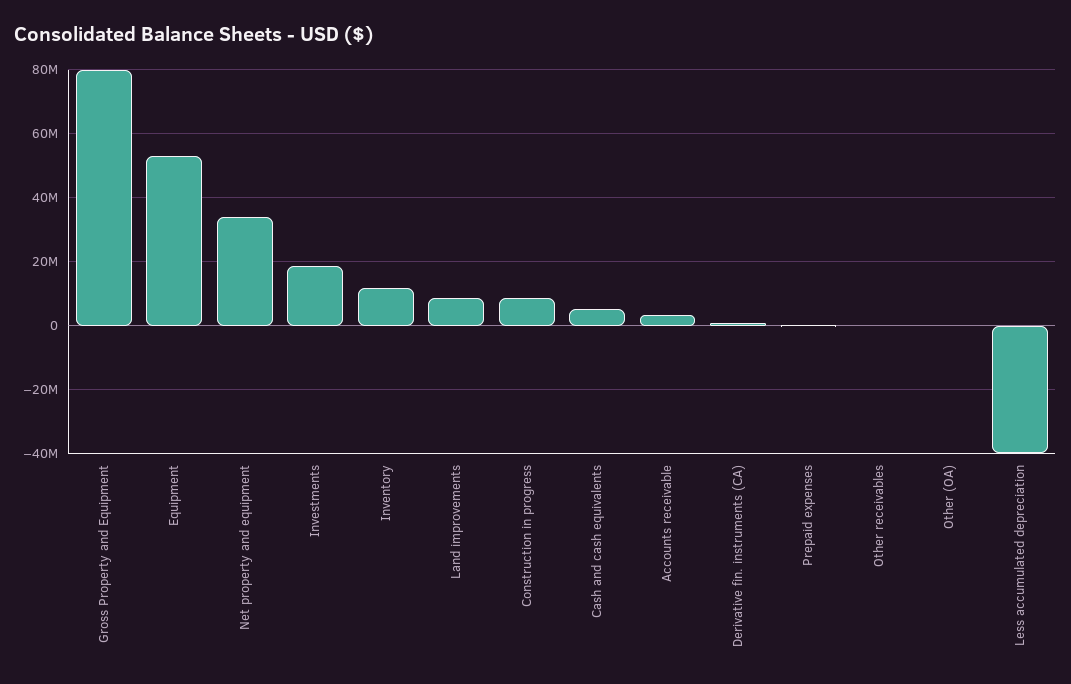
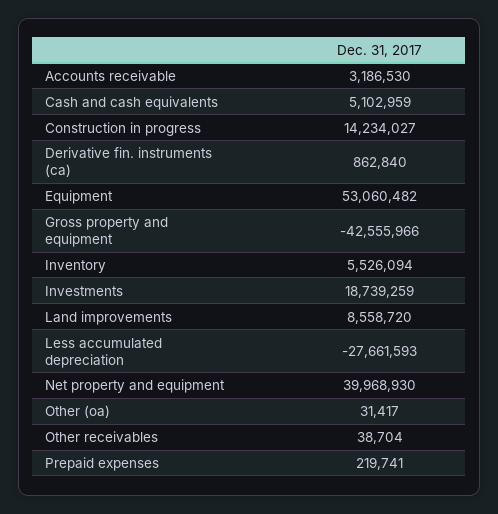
  {
-   "Gross Property and Equipment": 80000000,
+   "Gross Property and Equipment": -42555966,
    "Equipment": 53060482,
-   "Net property and equipment": 34000000,
+   "Net property and equipment": 39968930,
    "Investments": 18739259,
-   "Inventory": 12000000,
+   "Inventory": 5526094,
    "Land improvements": 8558720,
-   "Construction in progress": 8000000,
+   "Construction in progress": 14234027,
    "Cash and cash equivalents": 5102959,
    "Accounts receivable": 3186530,
    "Derivative fin. instruments (CA)": 862840,
    "Prepaid expenses": 219741,
    "Other receivables": 38704,
    "Other (OA)": 31417,
-   "Less accumulated depreciation": -40000000
+   "Less accumulated depreciation": -27661593
  }

